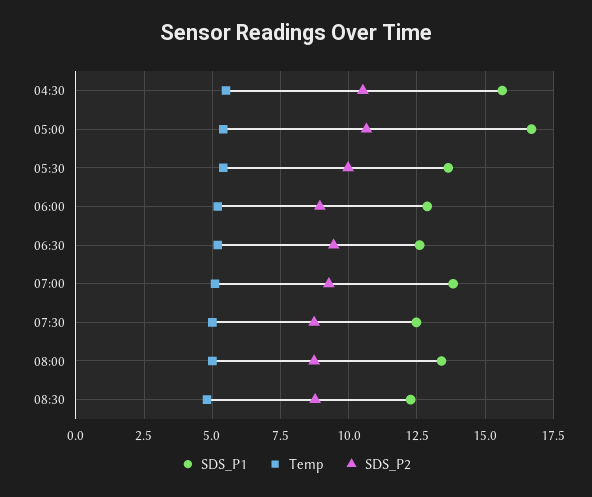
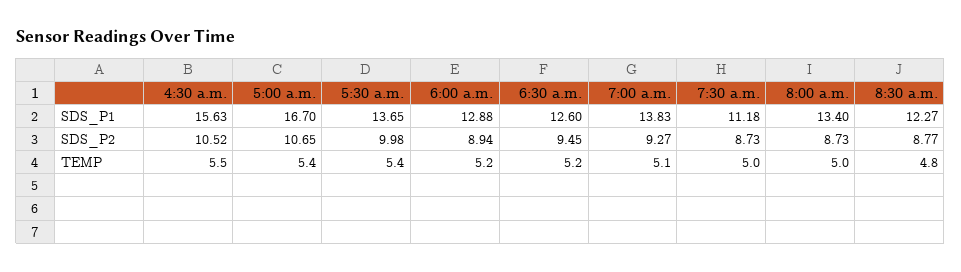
  {
    "SDS_P1": {
      "04:30": 15.63,
      "05:00": 16.7,
      "05:30": 13.65,
      "06:00": 12.88,
      "06:30": 12.6,
      "07:00": 13.83,
-     "07:30": 12.5,
+     "07:30": 11.18,
      "08:00": 13.4,
      "08:30": 12.27
    },
    "Temp": {
      "04:30": 5.5,
      "05:00": 5.4,
      "05:30": 5.4,
      "06:00": 5.2,
      "06:30": 5.2,
      "07:00": 5.1,
      "07:30": 5,
      "08:00": 5,
      "08:30": 4.8
    },
    "SDS_P2": {
      "04:30": 10.52,
      "05:00": 10.65,
      "05:30": 9.98,
      "06:00": 8.94,
      "06:30": 9.45,
      "07:00": 9.27,
      "07:30": 8.73,
      "08:00": 8.73,
      "08:30": 8.77
    }
  }

